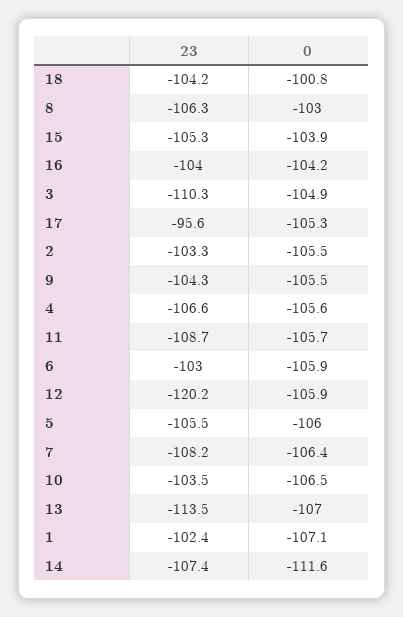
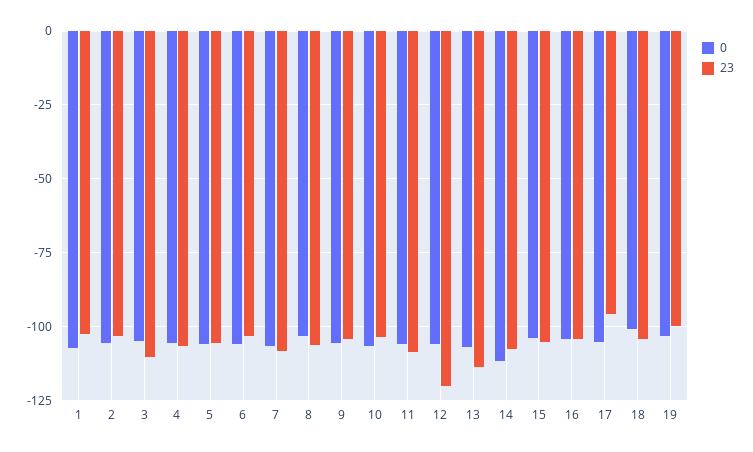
  {
    "23": {
      "18": -104.2,
      "8": -106.3,
      "15": -105.3,
      "16": -104,
      "3": -110.3,
      "17": -95.6,
      "2": -103.3,
      "9": -104.3,
      "4": -106.6,
      "11": -108.7,
      "6": -103,
      "12": -120.2,
      "5": -105.5,
      "7": -108.2,
      "10": -103.5,
      "13": -113.5,
      "1": -102.4,
-     "14": -107.4
+     "14": -107.4,
+     "19": -100
    },
    "0": {
      "18": -100.8,
      "8": -103,
      "15": -103.9,
      "16": -104.2,
      "3": -104.9,
      "17": -105.3,
      "2": -105.5,
      "9": -105.5,
      "4": -105.6,
      "11": -105.7,
      "6": -105.9,
      "12": -105.9,
      "5": -106,
      "7": -106.4,
      "10": -106.5,
      "13": -107,
      "1": -107.1,
-     "14": -111.6
+     "14": -111.6,
+     "19": -102.5
    }
  }

